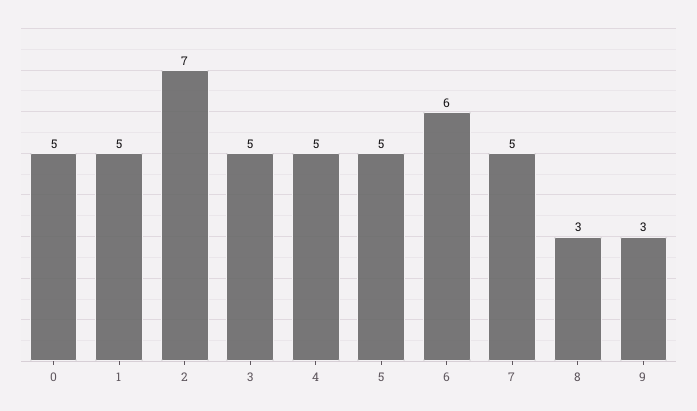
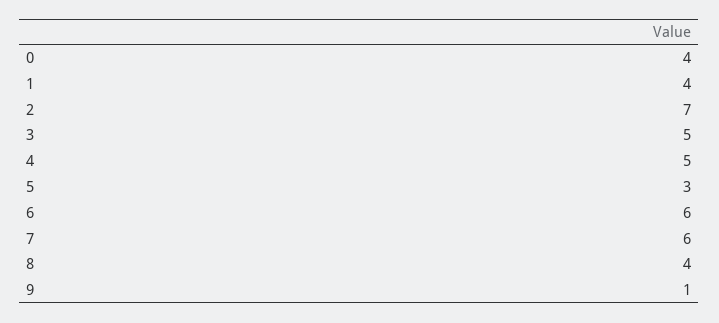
  {
-   "0": 5,
+   "0": 4,
-   "1": 5,
+   "1": 4,
    "2": 7,
    "3": 5,
    "4": 5,
-   "5": 5,
+   "5": 3,
    "6": 6,
-   "7": 5,
+   "7": 6,
-   "8": 3,
+   "8": 4,
-   "9": 3
+   "9": 1
  }

